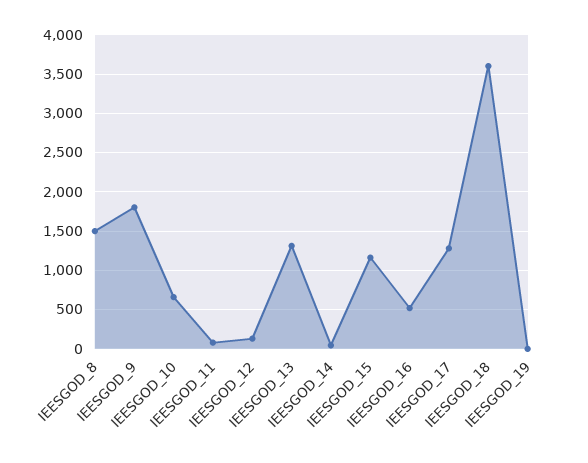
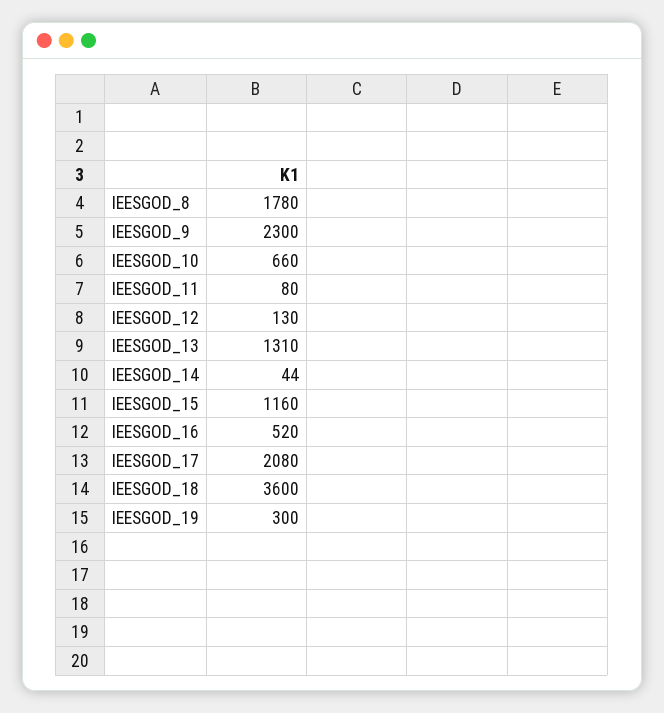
  {
-   "IEESGOD_8": 1500,
+   "IEESGOD_8": 1780,
-   "IEESGOD_9": 1800,
+   "IEESGOD_9": 2300,
    "IEESGOD_10": 660,
    "IEESGOD_11": 80,
    "IEESGOD_12": 130,
    "IEESGOD_13": 1310,
    "IEESGOD_14": 44,
    "IEESGOD_15": 1160,
    "IEESGOD_16": 520,
-   "IEESGOD_17": 1300,
+   "IEESGOD_17": 2080,
    "IEESGOD_18": 3600,
-   "IEESGOD_19": 0
+   "IEESGOD_19": 300
  }

